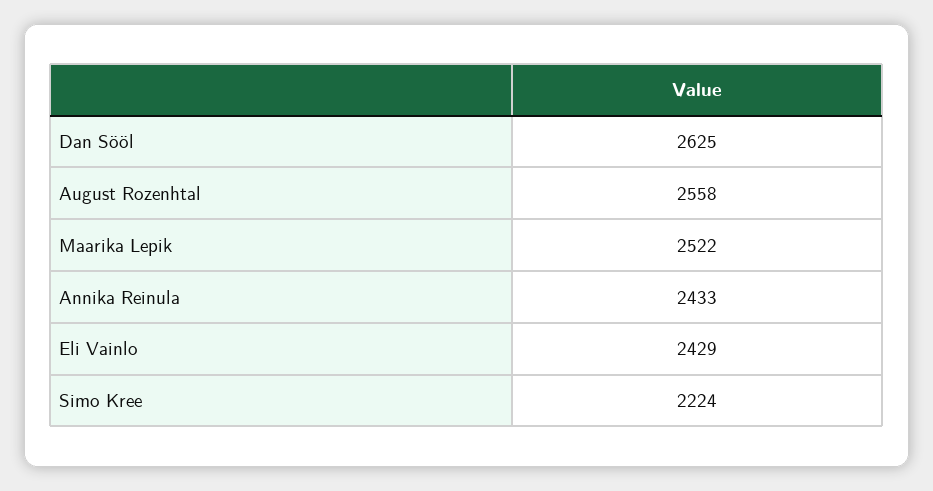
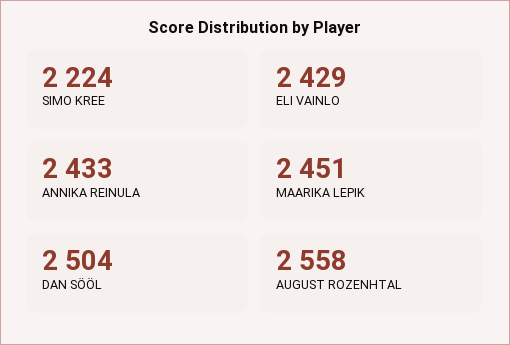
  {
-   "Dan Sööl": 2625,
+   "Dan Sööl": 2504,
    "August Rozenhtal": 2558,
-   "Maarika Lepik": 2522,
+   "Maarika Lepik": 2451,
    "Annika Reinula": 2433,
    "Eli Vainlo": 2429,
    "Simo Kree": 2224
  }

